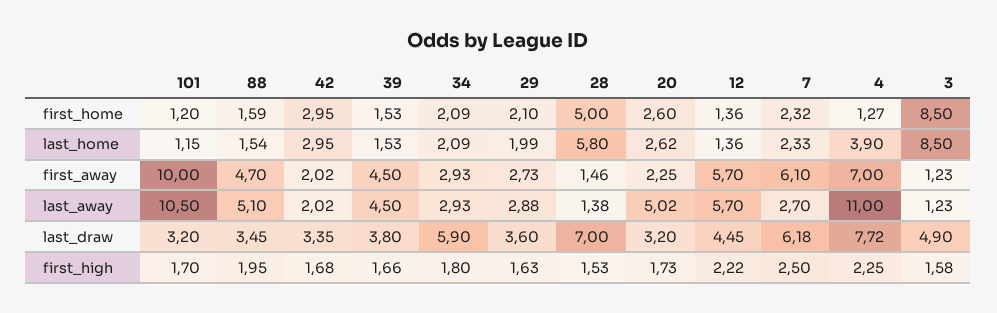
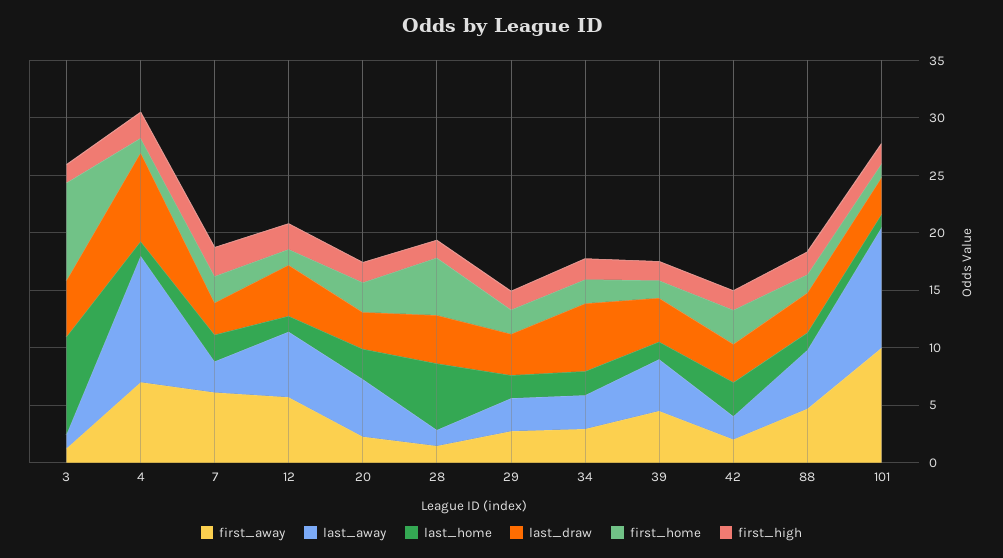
  {
    "first_home": {
      "101": 1.2,
      "88": 1.59,
      "42": 2.95,
      "39": 1.53,
      "34": 2.09,
      "29": 2.1,
      "28": 5,
      "20": 2.6,
      "12": 1.36,
      "7": 2.32,
      "4": 1.27,
      "3": 8.5
    },
    "last_home": {
      "101": 1.15,
      "88": 1.54,
      "42": 2.95,
      "39": 1.53,
      "34": 2.09,
      "29": 1.99,
      "28": 5.8,
      "20": 2.62,
      "12": 1.36,
      "7": 2.33,
-     "4": 3.9,
+     "4": 1,
      "3": 8.5
    },
    "first_away": {
      "101": 10,
      "88": 4.7,
      "42": 2.02,
      "39": 4.5,
      "34": 2.93,
      "29": 2.73,
      "28": 1.46,
      "20": 2.25,
      "12": 5.7,
      "7": 6.1,
      "4": 7,
      "3": 1.23
    },
    "last_away": {
      "101": 10.5,
      "88": 5.1,
      "42": 2.02,
      "39": 4.5,
      "34": 2.93,
      "29": 2.88,
      "28": 1.38,
      "20": 5.02,
      "12": 5.7,
      "7": 2.7,
      "4": 11,
      "3": 1.23
    },
    "last_draw": {
      "101": 3.2,
      "88": 3.45,
      "42": 3.35,
      "39": 3.8,
      "34": 5.9,
      "29": 3.6,
-     "28": 7,
+     "28": 4,
      "20": 3.2,
      "12": 4.45,
-     "7": 6.18,
+     "7": 3,
      "4": 7.72,
      "3": 4.9
    },
    "first_high": {
      "101": 1.7,
      "88": 1.95,
      "42": 1.68,
      "39": 1.66,
      "34": 1.8,
      "29": 1.63,
      "28": 1.53,
      "20": 1.73,
      "12": 2.22,
      "7": 2.5,
      "4": 2.25,
      "3": 1.58
    }
  }

